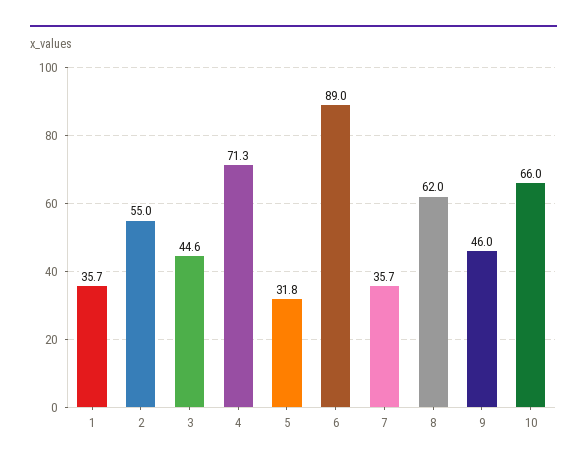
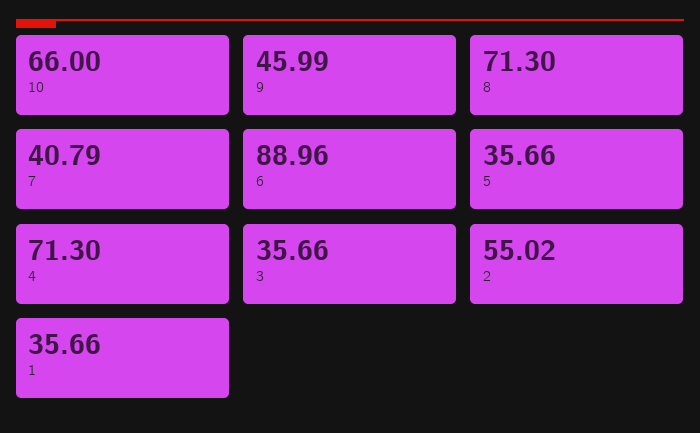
  {
    "1": 35.66,
    "2": 55.02,
-   "3": 44.6,
+   "3": 35.66,
    "4": 71.3,
-   "5": 31.8,
+   "5": 35.66,
    "6": 88.96,
-   "7": 35.7,
+   "7": 40.79,
-   "8": 62,
+   "8": 71.3,
    "9": 45.99,
    "10": 66
  }

